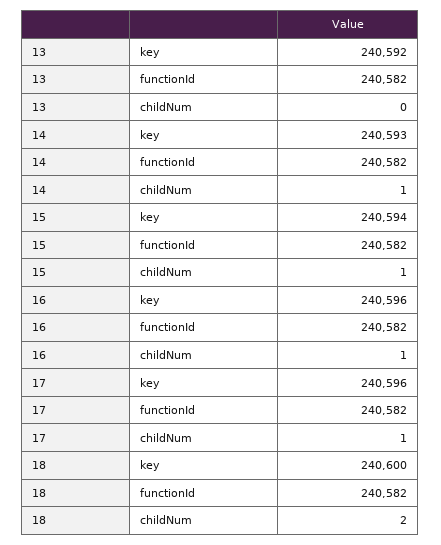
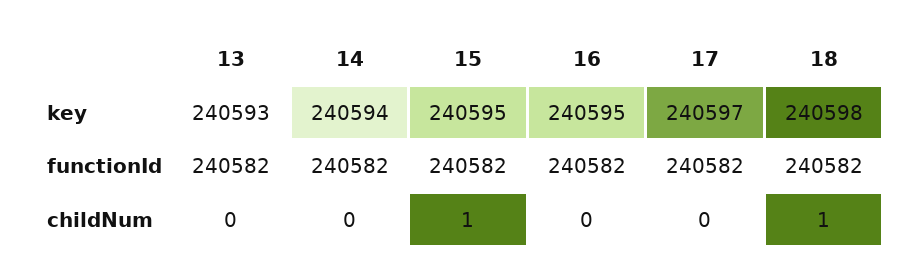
  {
    "13": {
-     "key": 240592,
+     "key": 240593,
      "functionId": 240582,
      "childNum": 0
    },
    "14": {
-     "key": 240593,
+     "key": 240594,
      "functionId": 240582,
-     "childNum": 1
+     "childNum": 0
    },
    "15": {
-     "key": 240594,
+     "key": 240595,
      "functionId": 240582,
      "childNum": 1
    },
    "16": {
-     "key": 240596,
+     "key": 240595,
      "functionId": 240582,
-     "childNum": 1
+     "childNum": 0
    },
    "17": {
-     "key": 240596,
+     "key": 240597,
      "functionId": 240582,
-     "childNum": 1
+     "childNum": 0
    },
    "18": {
-     "key": 240600,
+     "key": 240598,
      "functionId": 240582,
-     "childNum": 2
+     "childNum": 1
    }
  }

